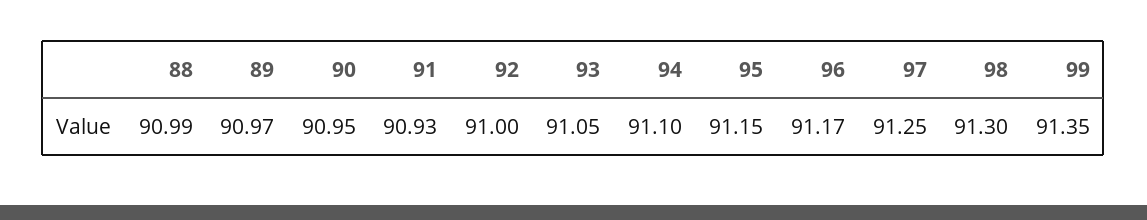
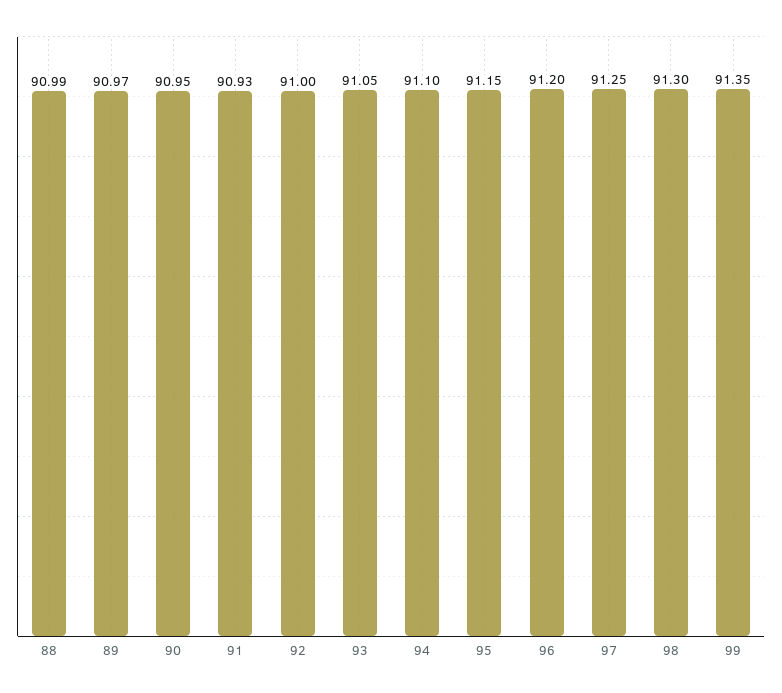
  {
    "88": 90.99,
    "89": 90.97,
    "90": 90.95,
    "91": 90.93,
    "92": 91,
    "93": 91.05,
    "94": 91.1,
    "95": 91.15,
-   "96": 91.17,
+   "96": 91.2,
    "97": 91.25,
    "98": 91.3,
    "99": 91.35
  }

